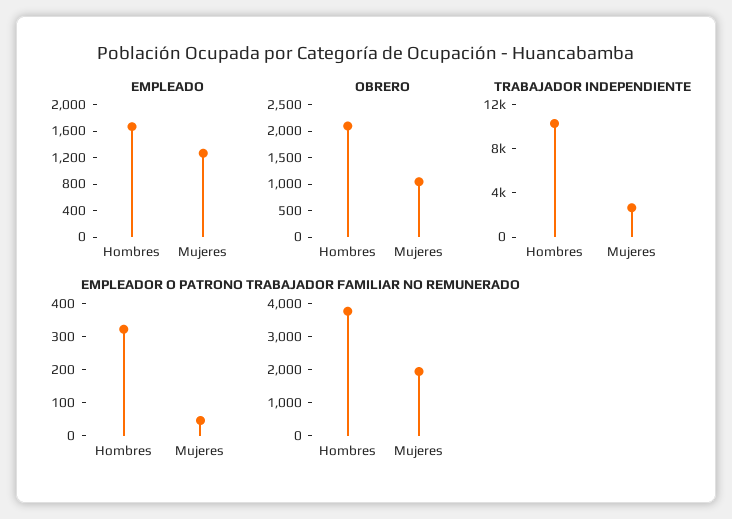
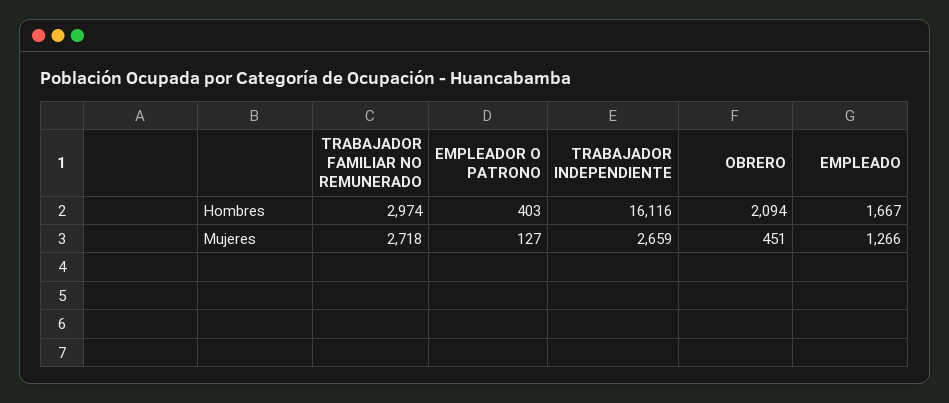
  {
    "EMPLEADO": {
      "Hombres": 1667,
      "Mujeres": 1266
    },
    "OBRERO": {
      "Hombres": 2094,
-     "Mujeres": 1000
+     "Mujeres": 451
    },
    "TRABAJADOR INDEPENDIENTE": {
-     "Hombres": 10000,
+     "Hombres": 16116,
      "Mujeres": 2659
    },
    "EMPLEADOR O PATRONO": {
-     "Hombres": 325,
+     "Hombres": 403,
-     "Mujeres": 50
+     "Mujeres": 127
    },
    "TRABAJADOR FAMILIAR NO REMUNERADO": {
-     "Hombres": 3750,
+     "Hombres": 2974,
-     "Mujeres": 2000
+     "Mujeres": 2718
    }
  }

